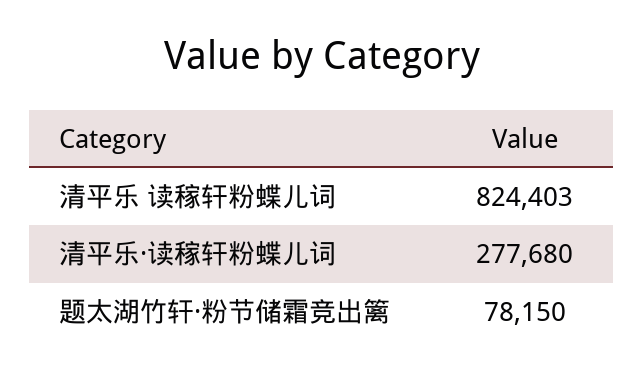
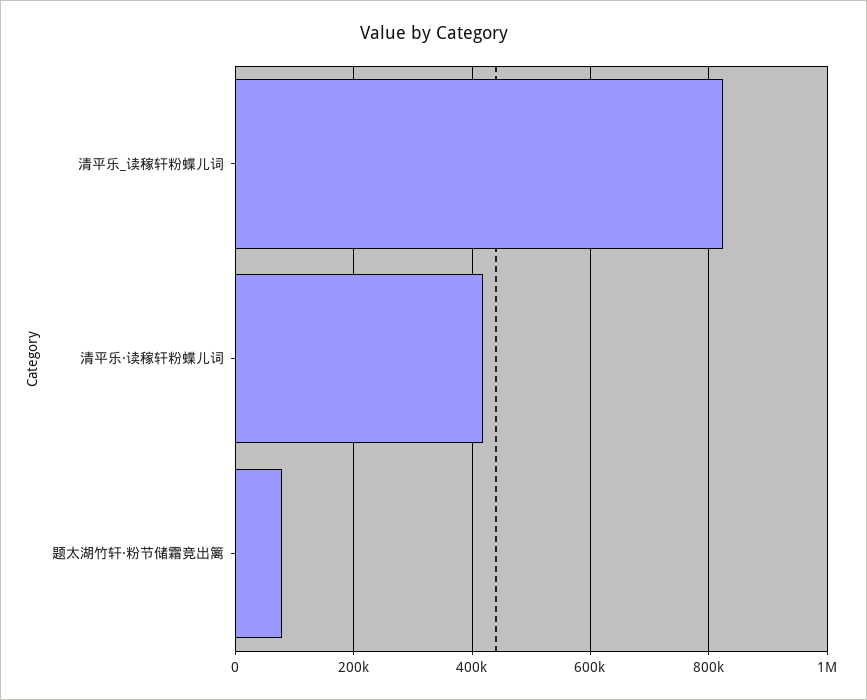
  {
    "清平乐 读稼轩粉蝶儿词": 824403,
-   "清平乐·读稼轩粉蝶儿词": 277680,
+   "清平乐·读稼轩粉蝶儿词": 420000,
    "题太湖竹轩·粉节储霜竞出篱": 78150
  }

